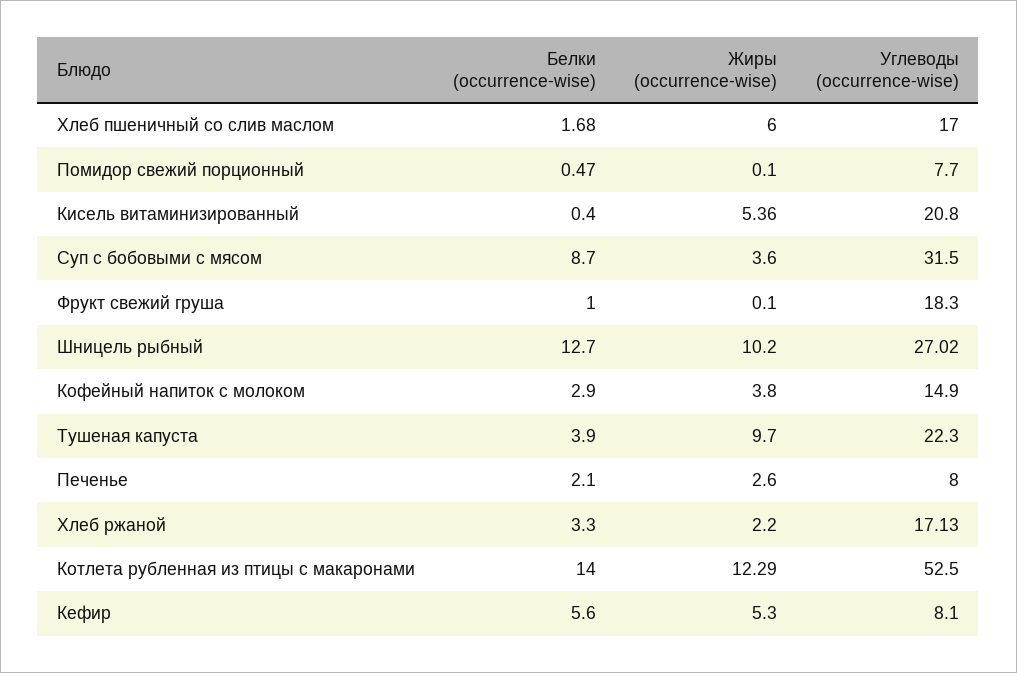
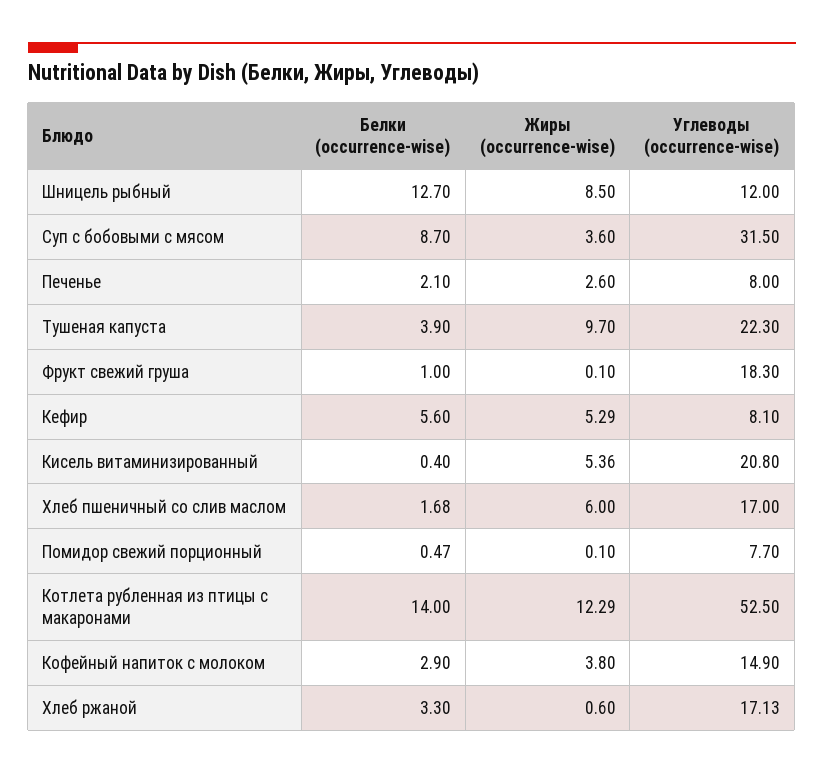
  {
    "Белки (occurrence-wise)": {
      "Хлеб пшеничный со слив маслом": 1.68,
      "Помидор свежий порционный": 0.47,
      "Кисель витаминизированный": 0.4,
      "Суп с бобовыми с мясом": 8.7,
      "Фрукт свежий груша": 1,
      "Шницель рыбный": 12.7,
      "Кофейный напиток с молоком": 2.9,
      "Тушеная капуста": 3.9,
      "Печенье": 2.1,
      "Хлеб ржаной": 3.3,
      "Котлета рубленная из птицы с макаронами": 14,
      "Кефир": 5.6
    },
    "Жиры (occurrence-wise)": {
      "Хлеб пшеничный со слив маслом": 6,
      "Помидор свежий порционный": 0.1,
      "Кисель витаминизированный": 5.36,
      "Суп с бобовыми с мясом": 3.6,
      "Фрукт свежий груша": 0.1,
-     "Шницель рыбный": 10.2,
+     "Шницель рыбный": 8.5,
      "Кофейный напиток с молоком": 3.8,
      "Тушеная капуста": 9.7,
      "Печенье": 2.6,
-     "Хлеб ржаной": 2.2,
+     "Хлеб ржаной": 0.6,
      "Котлета рубленная из птицы с макаронами": 12.29,
-     "Кефир": 5.3
+     "Кефир": 5.29
    },
    "Углеводы (occurrence-wise)": {
      "Хлеб пшеничный со слив маслом": 17,
      "Помидор свежий порционный": 7.7,
      "Кисель витаминизированный": 20.8,
      "Суп с бобовыми с мясом": 31.5,
      "Фрукт свежий груша": 18.3,
-     "Шницель рыбный": 27.02,
+     "Шницель рыбный": 12,
      "Кофейный напиток с молоком": 14.9,
      "Тушеная капуста": 22.3,
      "Печенье": 8,
      "Хлеб ржаной": 17.13,
      "Котлета рубленная из птицы с макаронами": 52.5,
      "Кефир": 8.1
    }
  }

